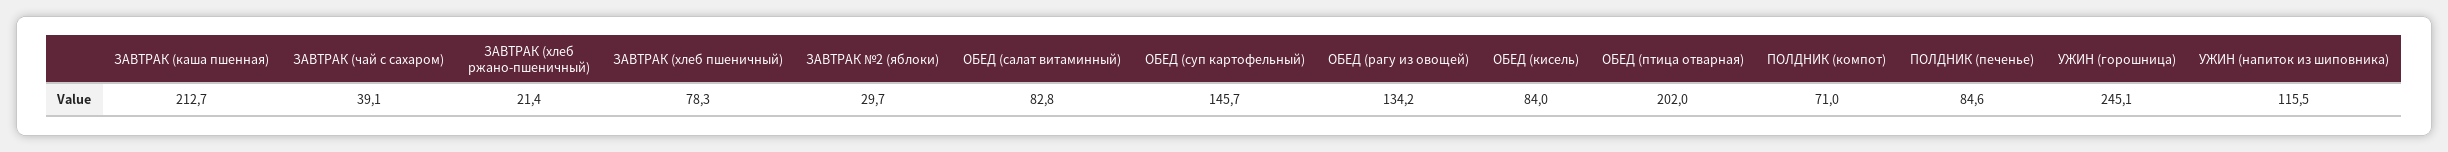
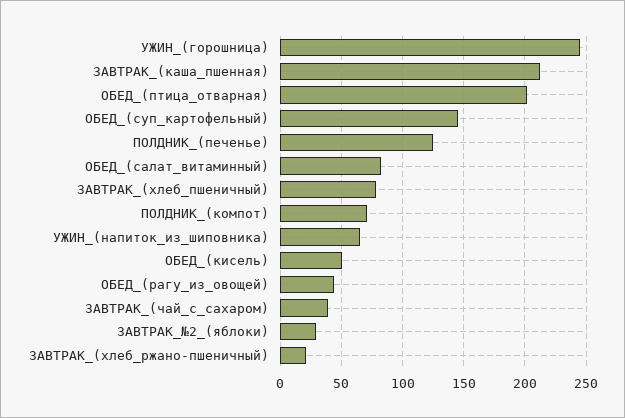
  {
    "ЗАВТРАК (каша пшенная)": 212.7,
    "ЗАВТРАК (чай с сахаром)": 39.1,
    "ЗАВТРАК (хлеб ржано-пшеничный)": 21.4,
    "ЗАВТРАК (хлеб пшеничный)": 78.3,
    "ЗАВТРАК №2 (яблоки)": 29.7,
    "ОБЕД (салат витаминный)": 82.8,
    "ОБЕД (суп картофельный)": 145.7,
-   "ОБЕД (рагу из овощей)": 134.2,
+   "ОБЕД (рагу из овощей)": 45,
-   "ОБЕД (кисель)": 84,
+   "ОБЕД (кисель)": 50,
    "ОБЕД (птица отварная)": 202,
    "ПОЛДНИК (компот)": 71,
-   "ПОЛДНИК (печенье)": 84.6,
+   "ПОЛДНИК (печенье)": 125,
    "УЖИН (горошница)": 245.1,
-   "УЖИН (напиток из шиповника)": 115.5
+   "УЖИН (напиток из шиповника)": 65
  }

